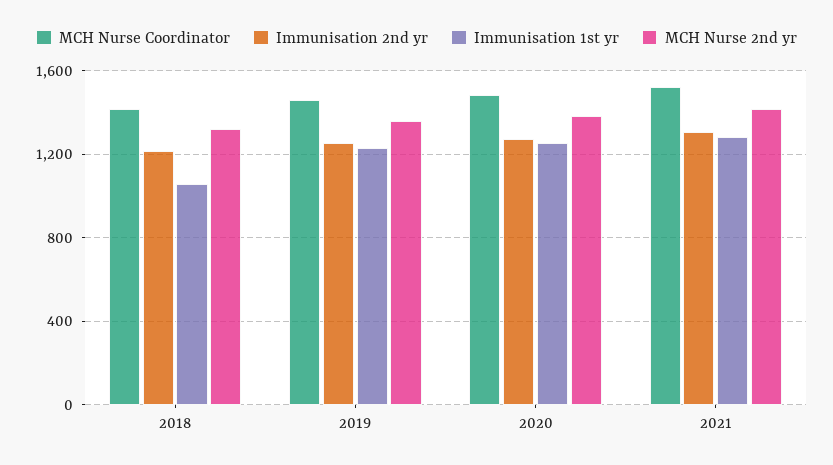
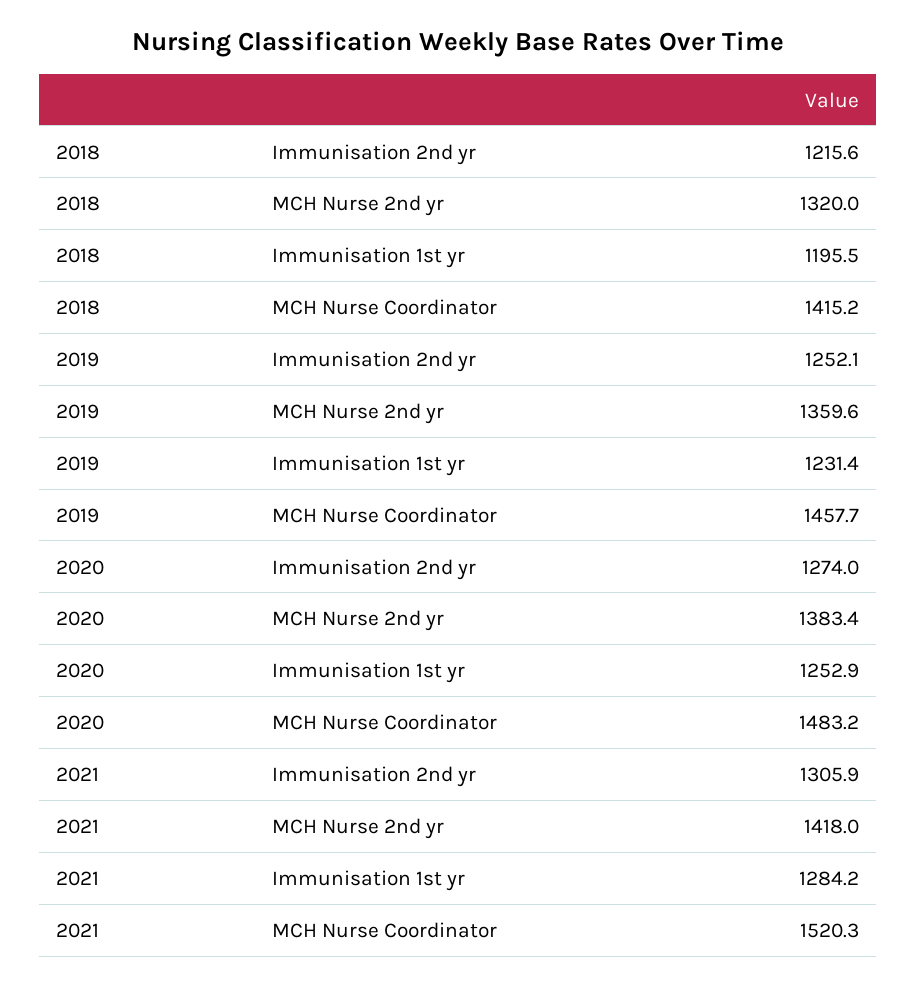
  {
    "MCH Nurse Coordinator": {
      "2018": 1415.2,
      "2019": 1457.7,
      "2020": 1483.2,
      "2021": 1520.3
    },
    "Immunisation 2nd yr": {
      "2018": 1215.6,
      "2019": 1252.1,
      "2020": 1274,
      "2021": 1305.9
    },
    "Immunisation 1st yr": {
-     "2018": 1050,
+     "2018": 1195.5,
      "2019": 1231.4,
      "2020": 1252.9,
      "2021": 1284.2
    },
    "MCH Nurse 2nd yr": {
      "2018": 1320,
      "2019": 1359.6,
      "2020": 1383.4,
      "2021": 1418
    }
  }

